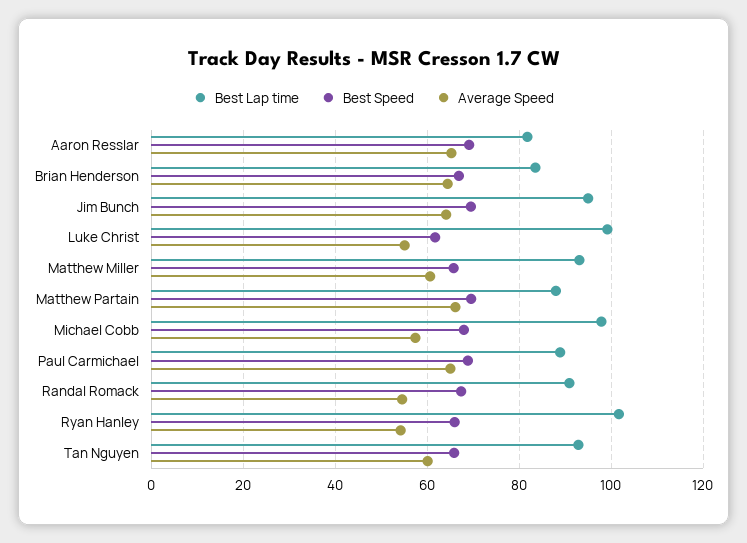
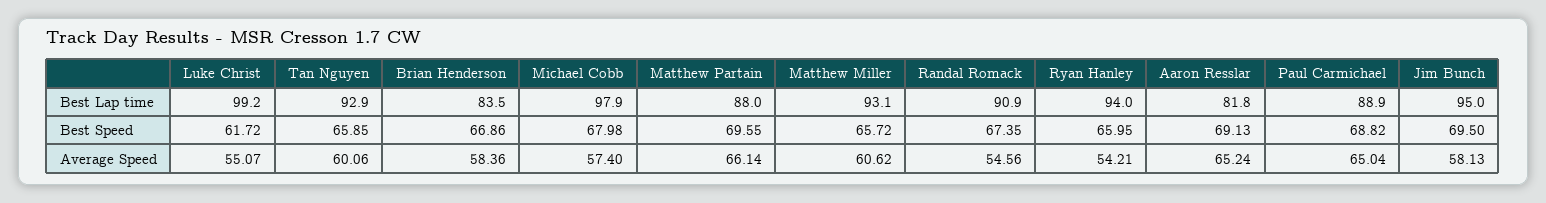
  {
    "Best Lap time": {
      "Aaron Resslar": 81.8,
      "Brian Henderson": 83.5,
      "Jim Bunch": 95,
      "Luke Christ": 99.2,
      "Matthew Miller": 93.1,
      "Matthew Partain": 88,
      "Michael Cobb": 97.9,
      "Paul Carmichael": 88.9,
      "Randal Romack": 90.9,
-     "Ryan Hanley": 102,
+     "Ryan Hanley": 94,
      "Tan Nguyen": 92.9
    },
    "Best Speed": {
      "Aaron Resslar": 69.13,
      "Brian Henderson": 66.86,
      "Jim Bunch": 69.5,
      "Luke Christ": 61.72,
      "Matthew Miller": 65.72,
      "Matthew Partain": 69.55,
      "Michael Cobb": 67.98,
      "Paul Carmichael": 68.82,
      "Randal Romack": 67.35,
      "Ryan Hanley": 65.95,
      "Tan Nguyen": 65.85
    },
    "Average Speed": {
      "Aaron Resslar": 65.24,
-     "Brian Henderson": 64,
+     "Brian Henderson": 58.36,
-     "Jim Bunch": 64,
+     "Jim Bunch": 58.13,
      "Luke Christ": 55.07,
      "Matthew Miller": 60.62,
      "Matthew Partain": 66.14,
      "Michael Cobb": 57.4,
      "Paul Carmichael": 65.04,
      "Randal Romack": 54.56,
      "Ryan Hanley": 54.21,
      "Tan Nguyen": 60.06
    }
  }

